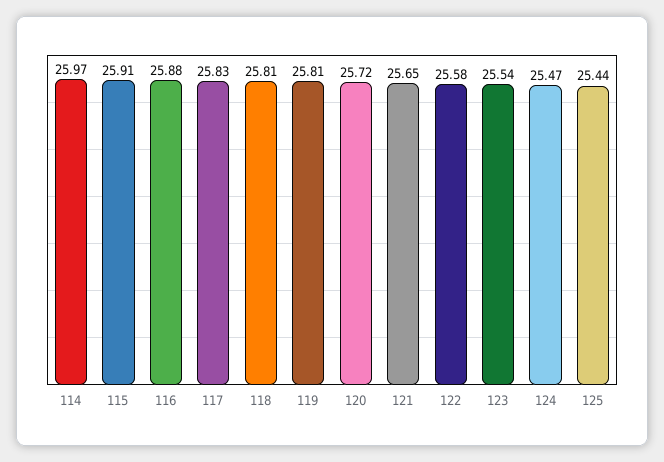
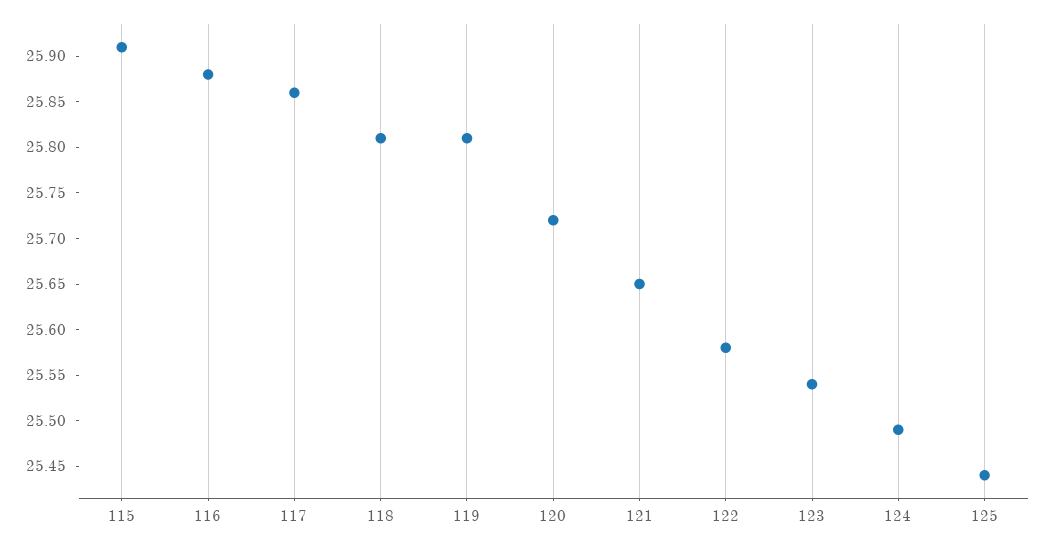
  {
-   "114": 25.97,
    "115": 25.91,
    "116": 25.88,
-   "117": 25.83,
+   "117": 25.86,
    "118": 25.81,
    "119": 25.81,
    "120": 25.72,
    "121": 25.65,
    "122": 25.58,
    "123": 25.54,
-   "124": 25.47,
+   "124": 25.49,
    "125": 25.44
  }

